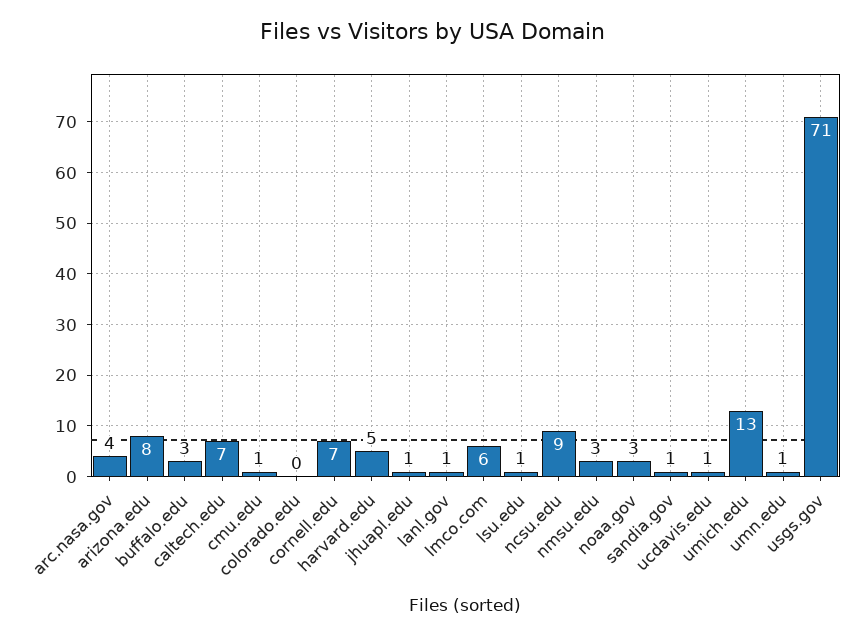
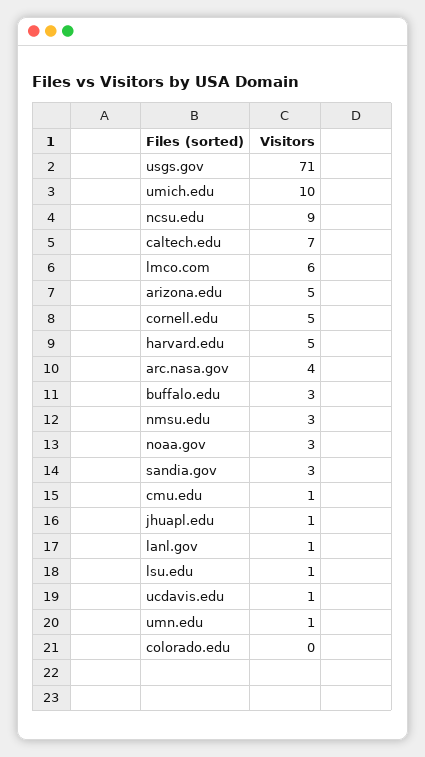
  {
    "arc.nasa.gov": 4,
-   "arizona.edu": 8,
+   "arizona.edu": 5,
    "buffalo.edu": 3,
    "caltech.edu": 7,
    "cmu.edu": 1,
    "colorado.edu": 0,
-   "cornell.edu": 7,
+   "cornell.edu": 5,
    "harvard.edu": 5,
    "jhuapl.edu": 1,
    "lanl.gov": 1,
    "lmco.com": 6,
    "lsu.edu": 1,
    "ncsu.edu": 9,
    "nmsu.edu": 3,
    "noaa.gov": 3,
-   "sandia.gov": 1,
+   "sandia.gov": 3,
    "ucdavis.edu": 1,
-   "umich.edu": 13,
+   "umich.edu": 10,
    "umn.edu": 1,
    "usgs.gov": 71
  }

